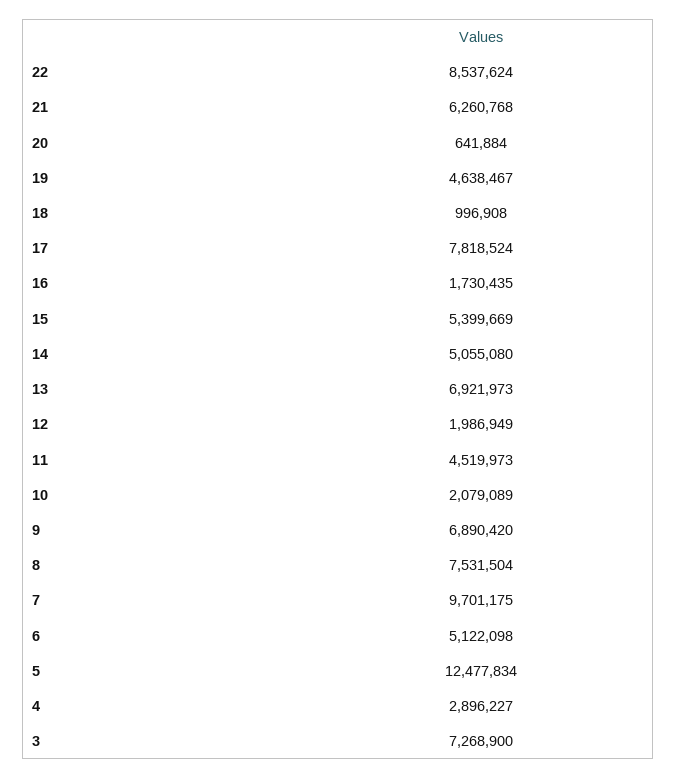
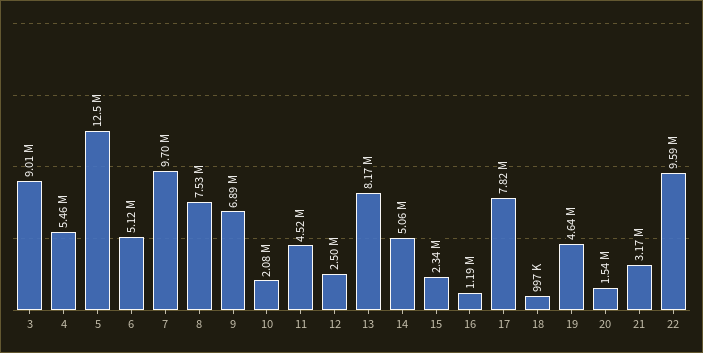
  {
-   "22": 8537624,
+   "22": 9590000,
-   "21": 6260768,
+   "21": 3170000,
-   "20": 641884,
+   "20": 1540000,
    "19": 4638467,
    "18": 996908,
    "17": 7818524,
-   "16": 1730435,
+   "16": 1190000,
-   "15": 5399669,
+   "15": 2340000,
    "14": 5055080,
-   "13": 6921973,
+   "13": 8170000,
-   "12": 1986949,
+   "12": 2500000,
    "11": 4519973,
    "10": 2079089,
    "9": 6890420,
    "8": 7531504,
    "7": 9701175,
    "6": 5122098,
    "5": 12477834,
-   "4": 2896227,
+   "4": 5460000,
-   "3": 7268900
+   "3": 9010000
  }

